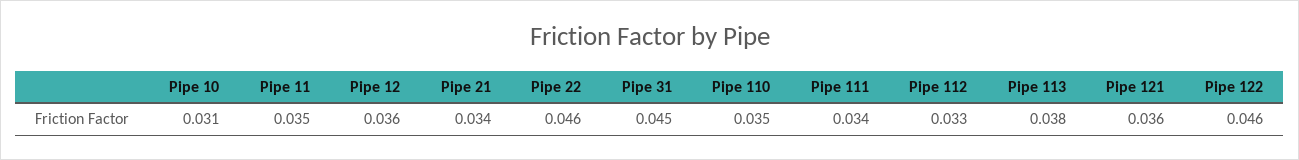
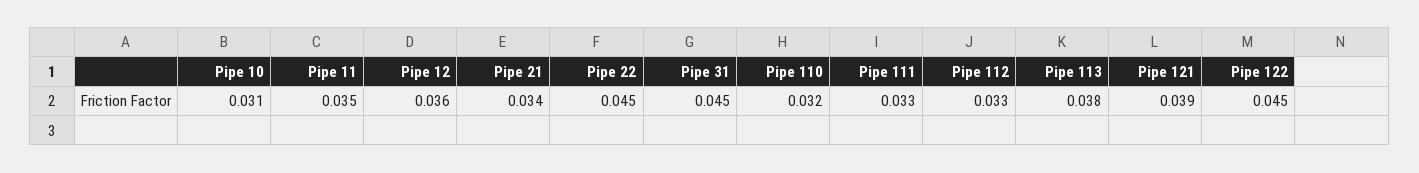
  {
    "Pipe 10": 0.031,
    "Pipe 11": 0.035,
    "Pipe 12": 0.036,
    "Pipe 21": 0.034,
-   "Pipe 22": 0.046,
+   "Pipe 22": 0.045,
    "Pipe 31": 0.045,
-   "Pipe 110": 0.035,
+   "Pipe 110": 0.032,
-   "Pipe 111": 0.034,
+   "Pipe 111": 0.033,
    "Pipe 112": 0.033,
    "Pipe 113": 0.038,
-   "Pipe 121": 0.036,
+   "Pipe 121": 0.039,
-   "Pipe 122": 0.046
+   "Pipe 122": 0.045
  }

